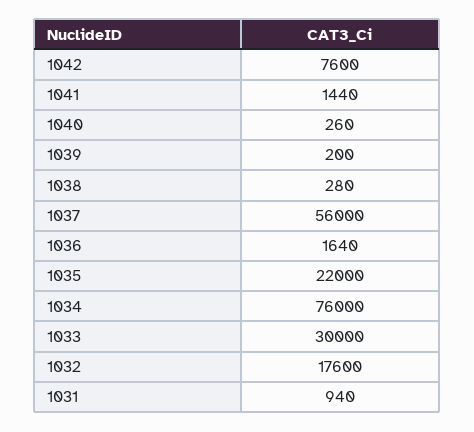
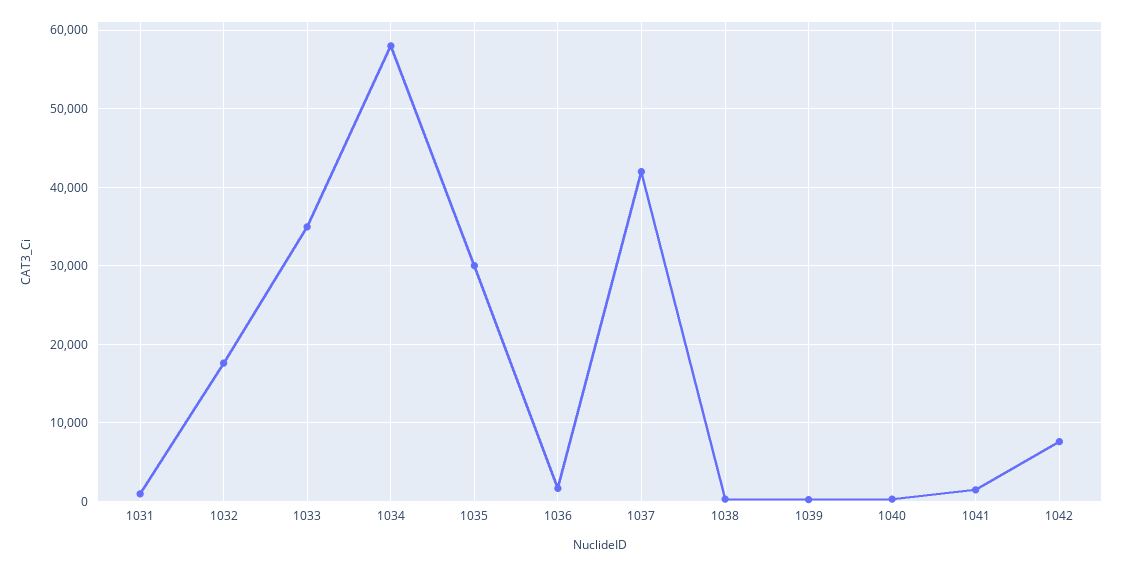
  {
    "1042": 7600,
    "1041": 1440,
    "1040": 260,
    "1039": 200,
    "1038": 280,
-   "1037": 56000,
+   "1037": 42000,
    "1036": 1640,
-   "1035": 22000,
+   "1035": 30000,
-   "1034": 76000,
+   "1034": 58000,
-   "1033": 30000,
+   "1033": 35000,
    "1032": 17600,
    "1031": 940
  }

